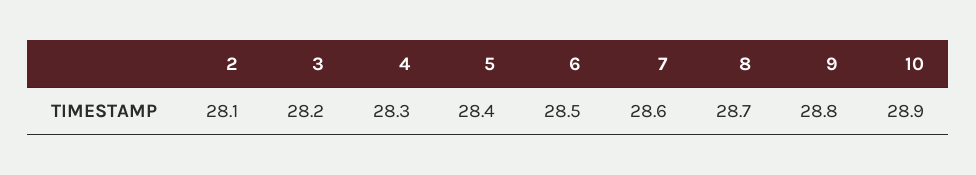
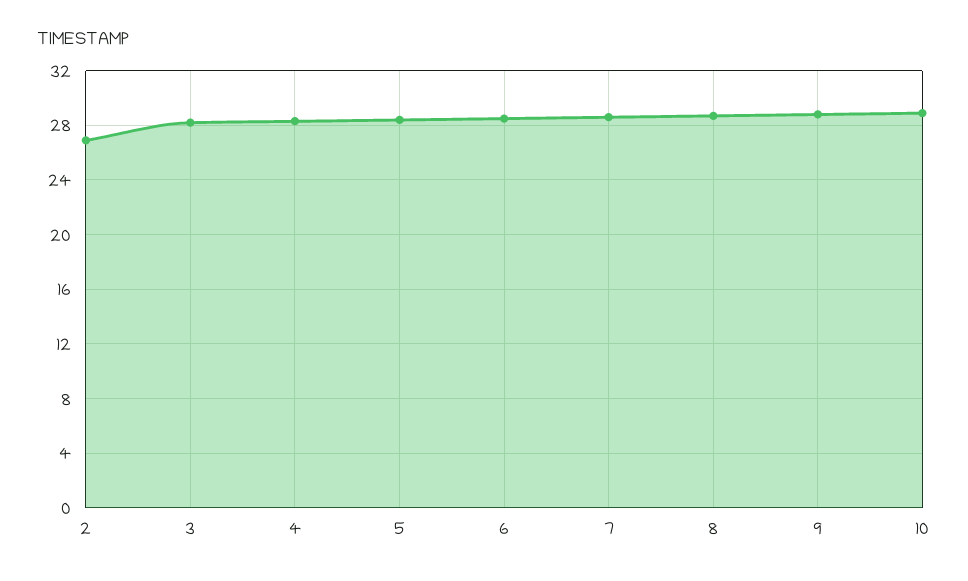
  {
-   "2": 28.1,
+   "2": 27,
    "3": 28.2,
    "4": 28.3,
    "5": 28.4,
    "6": 28.5,
    "7": 28.6,
    "8": 28.7,
    "9": 28.8,
    "10": 28.9
  }

